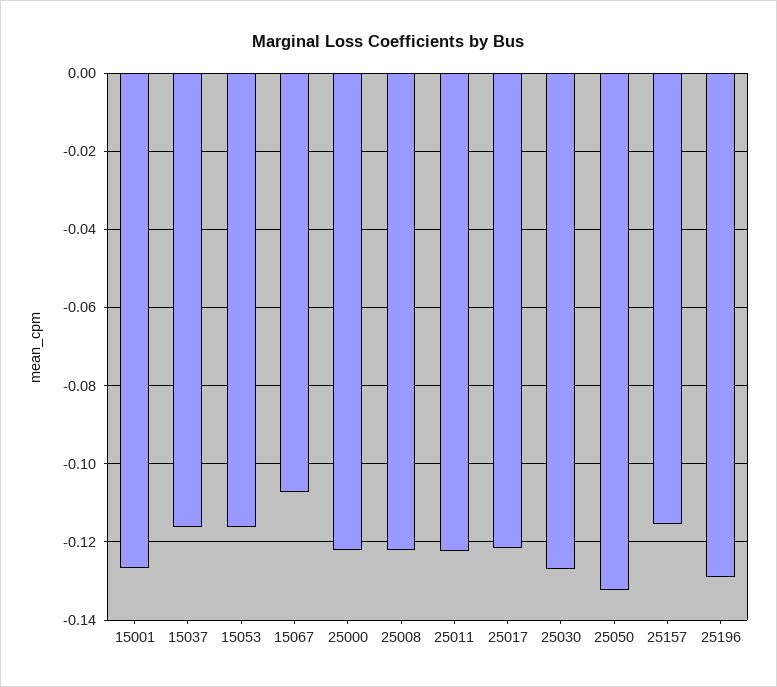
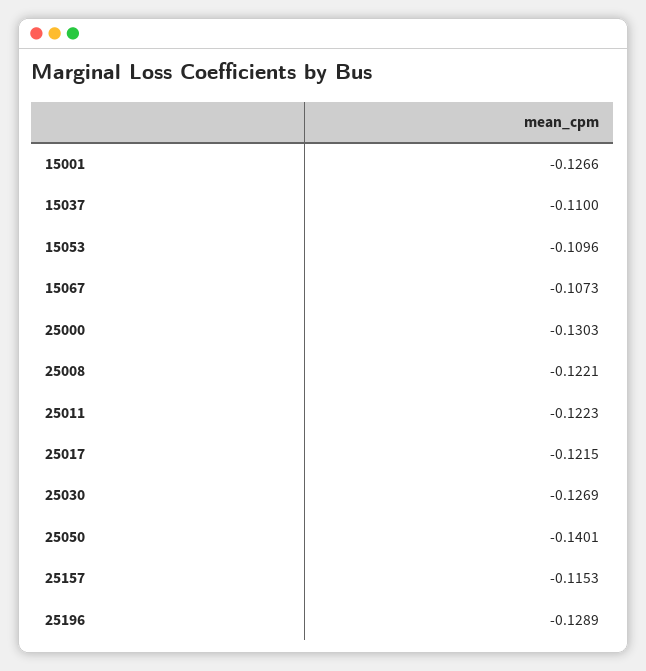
  {
    "15001": -0.1266,
-   "15037": -0.116,
+   "15037": -0.11,
-   "15053": -0.116,
+   "15053": -0.1096,
    "15067": -0.1073,
-   "25000": -0.122,
+   "25000": -0.1303,
    "25008": -0.1221,
    "25011": -0.1223,
    "25017": -0.1215,
    "25030": -0.1269,
-   "25050": -0.132,
+   "25050": -0.1401,
    "25157": -0.1153,
    "25196": -0.1289
  }

